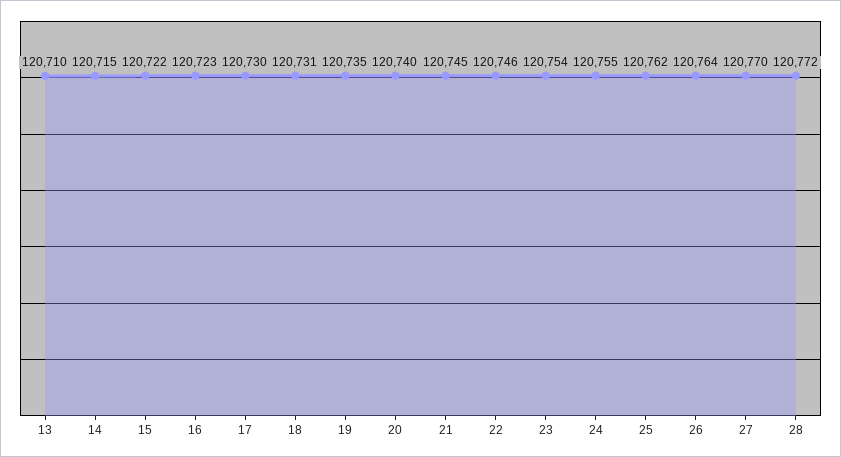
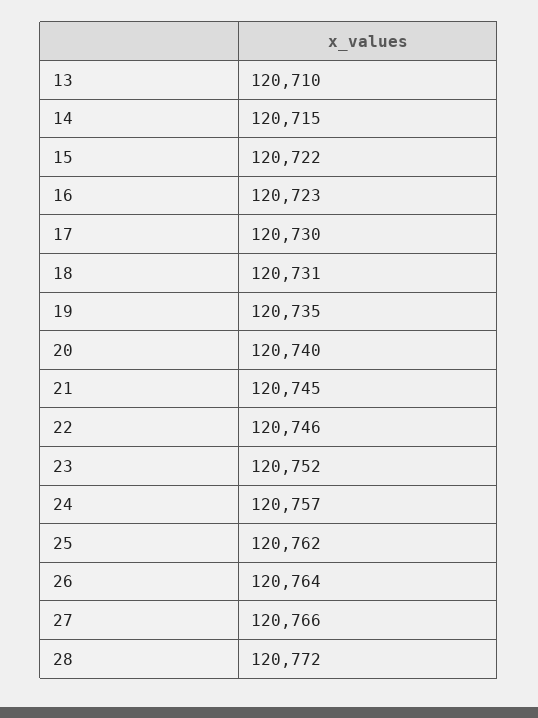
  {
    "13": 120710,
    "14": 120715,
    "15": 120722,
    "16": 120723,
    "17": 120730,
    "18": 120731,
    "19": 120735,
    "20": 120740,
    "21": 120745,
    "22": 120746,
-   "23": 120754,
+   "23": 120752,
-   "24": 120755,
+   "24": 120757,
    "25": 120762,
    "26": 120764,
-   "27": 120770,
+   "27": 120766,
    "28": 120772
  }

